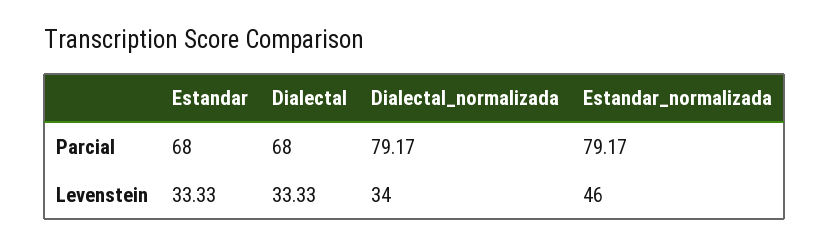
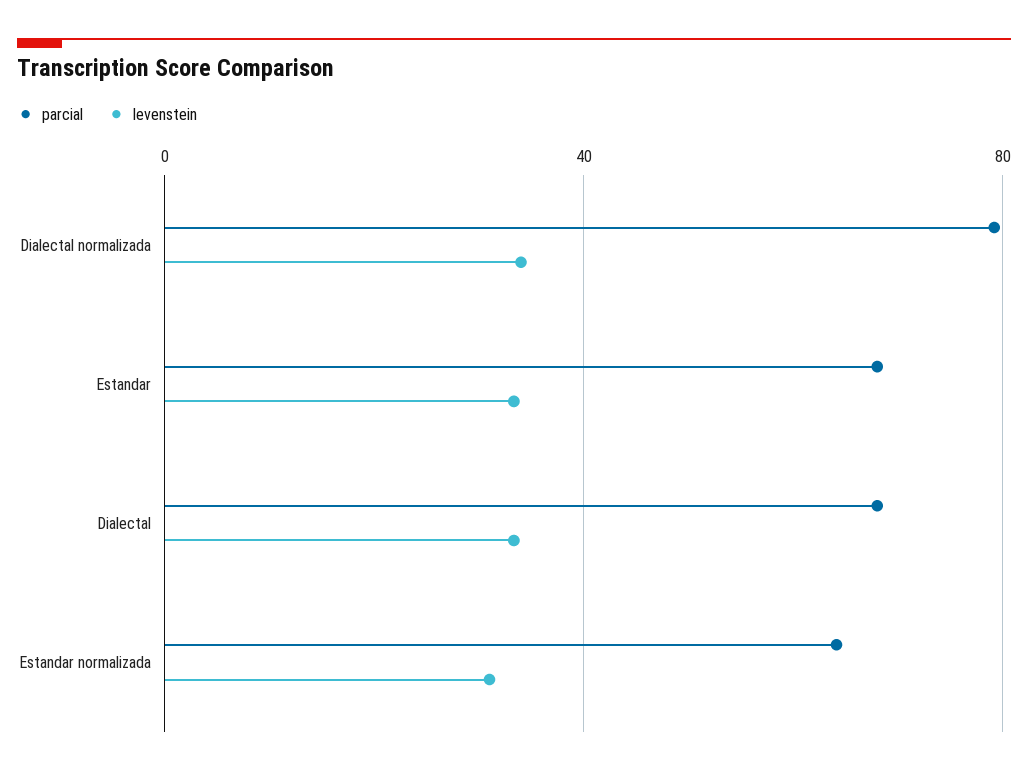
  {
    "Parcial": {
      "Estandar": 68,
      "Dialectal": 68,
      "Dialectal_normalizada": 79.17,
-     "Estandar_normalizada": 79.17
+     "Estandar_normalizada": 65
    },
    "Levenstein": {
      "Estandar": 33.33,
      "Dialectal": 33.33,
      "Dialectal_normalizada": 34,
-     "Estandar_normalizada": 46
+     "Estandar_normalizada": 30
    }
  }

